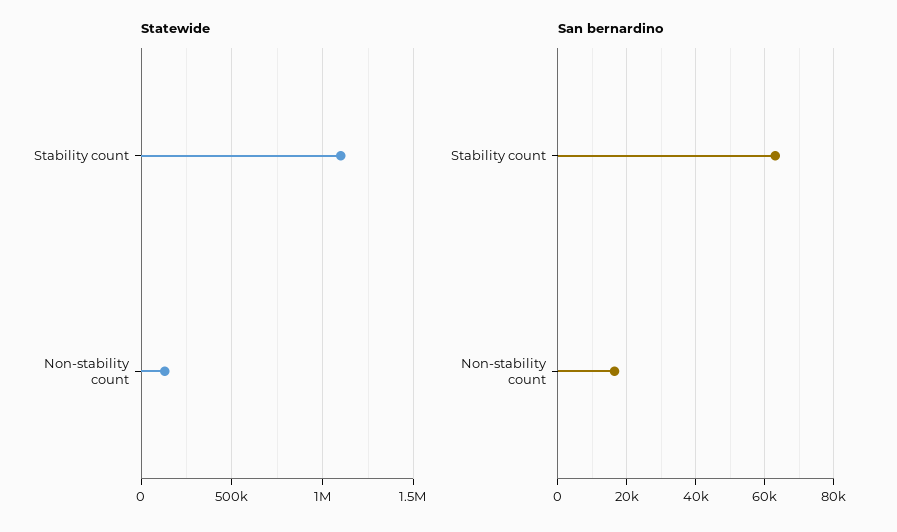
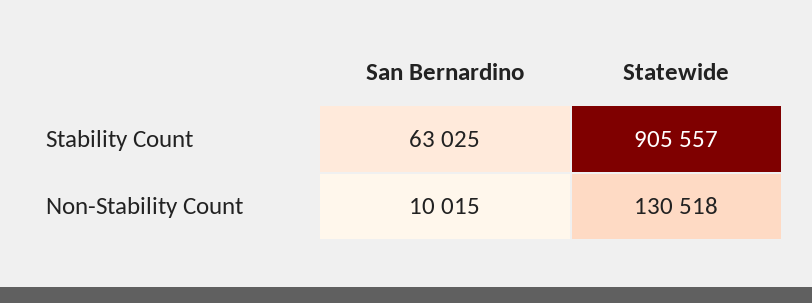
  {
    "Statewide": {
-     "Stability count": 1100000,
+     "Stability count": 905557,
      "Non-stability count": 130518
    },
    "San bernardino": {
      "Stability count": 63025,
-     "Non-stability count": 16000
+     "Non-stability count": 10015
    }
  }

